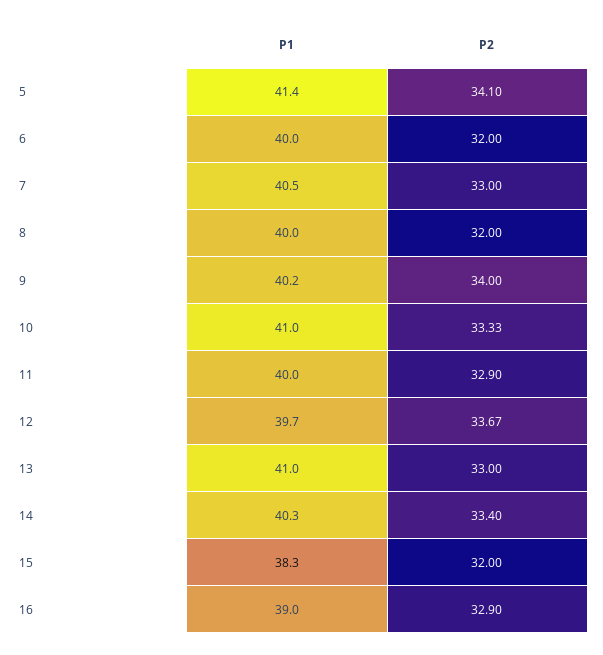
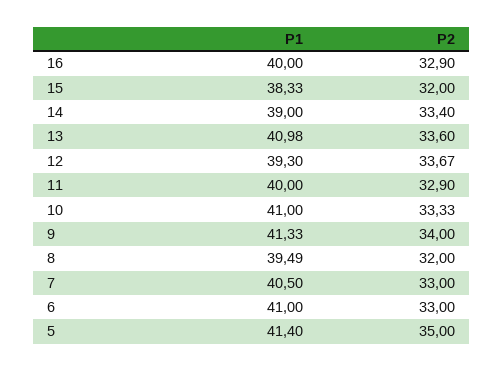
  {
    "P1": {
      "5": 41.4,
-     "6": 40,
+     "6": 41,
      "7": 40.5,
-     "8": 40,
+     "8": 39.49,
-     "9": 40.2,
+     "9": 41.33,
      "10": 41,
      "11": 40,
-     "12": 39.7,
+     "12": 39.3,
      "13": 40.98,
-     "14": 40.3,
+     "14": 39,
      "15": 38.33,
-     "16": 39
+     "16": 40
    },
    "P2": {
-     "5": 34.1,
+     "5": 35,
-     "6": 32,
+     "6": 33,
      "7": 33,
      "8": 32,
      "9": 34,
      "10": 33.33,
      "11": 32.9,
      "12": 33.67,
-     "13": 33,
+     "13": 33.6,
      "14": 33.4,
      "15": 32,
      "16": 32.9
    }
  }

